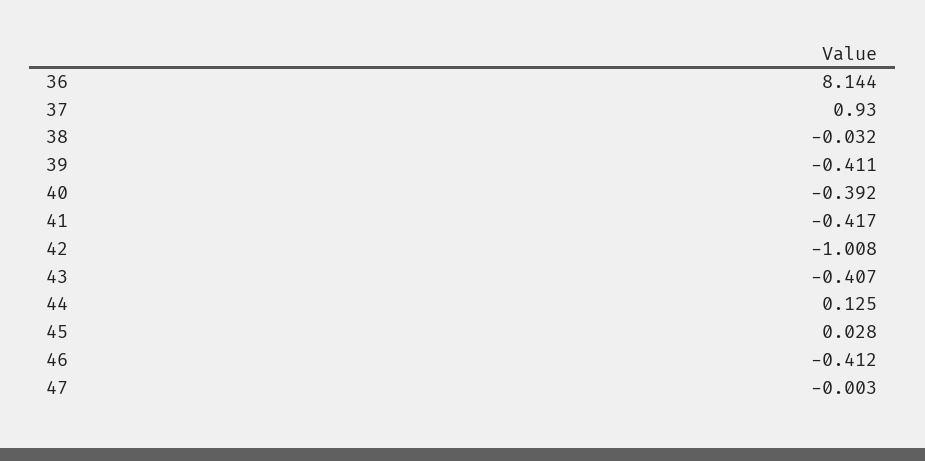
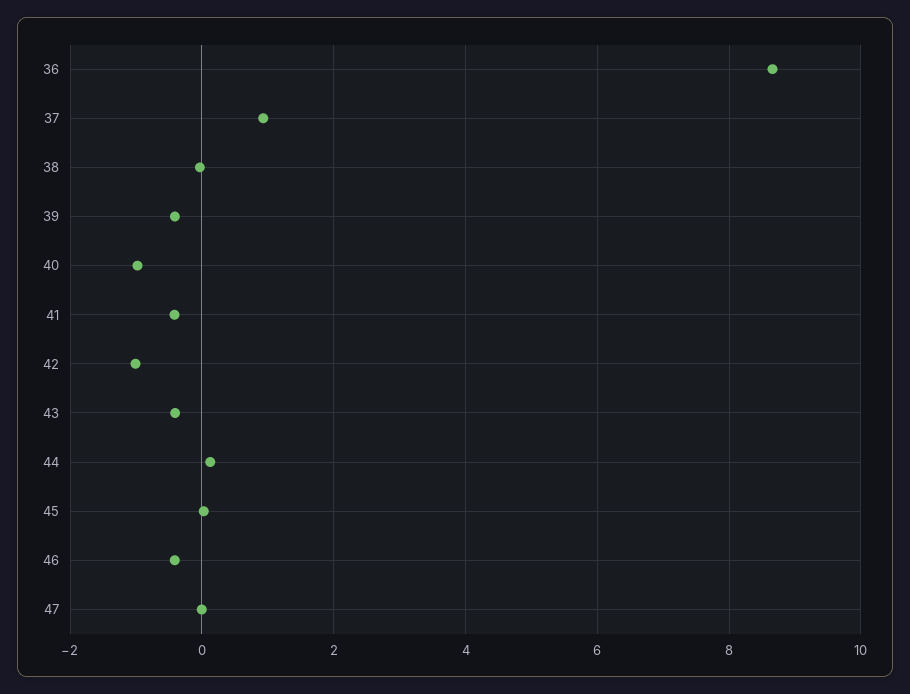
  {
-   "36": 8.144,
+   "36": 8.6,
    "37": 0.93,
    "38": -0.032,
    "39": -0.411,
-   "40": -0.392,
+   "40": -1,
    "41": -0.417,
    "42": -1.008,
    "43": -0.407,
    "44": 0.125,
    "45": 0.028,
    "46": -0.412,
    "47": -0.003
  }

